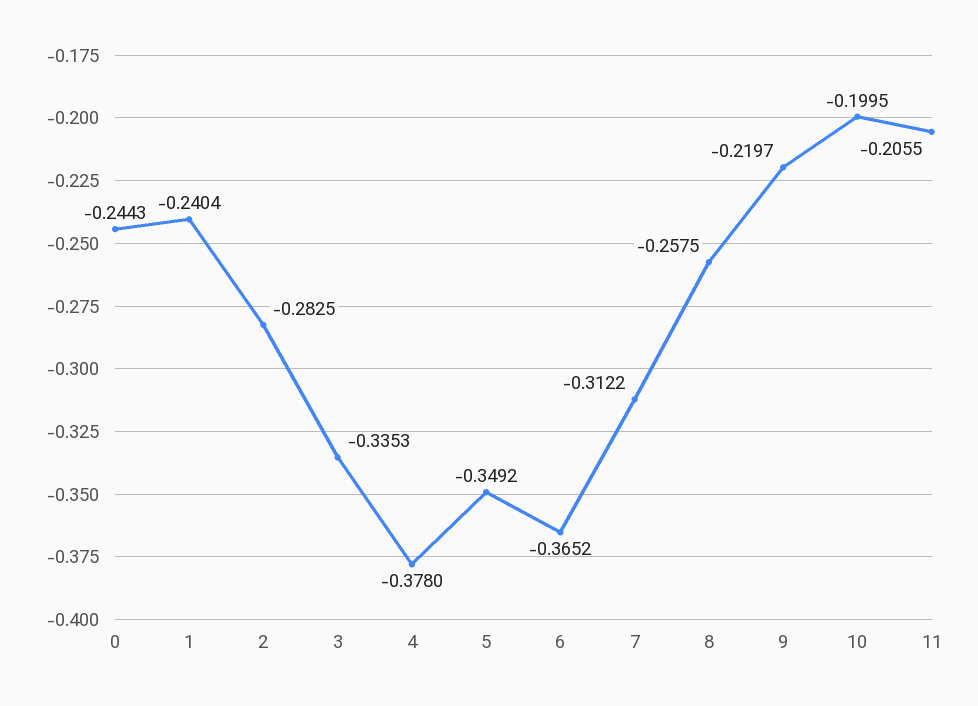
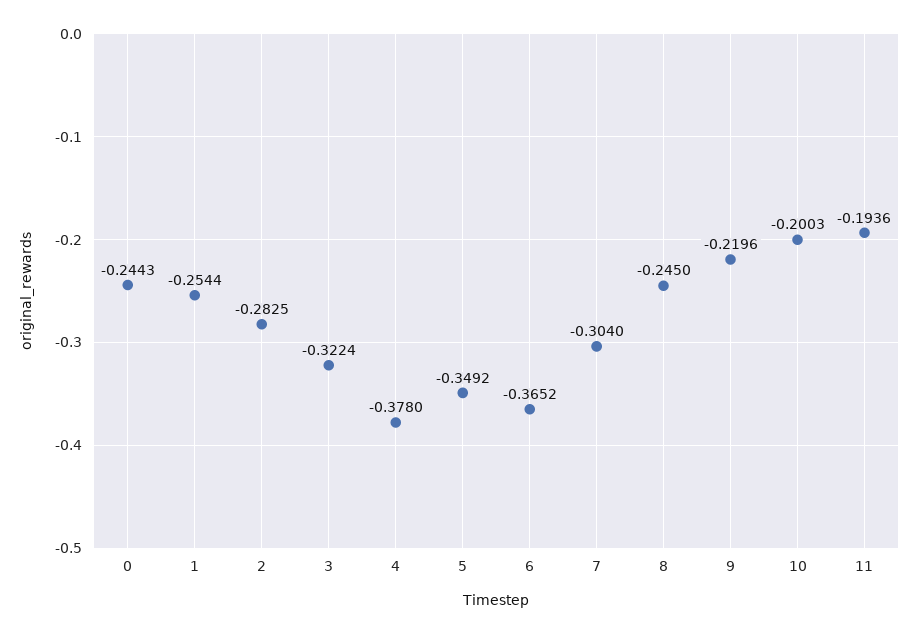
  {
    "0": -0.2443,
-   "1": -0.2404,
+   "1": -0.2544,
    "2": -0.2825,
-   "3": -0.3353,
+   "3": -0.3224,
    "4": -0.378,
    "5": -0.3492,
    "6": -0.3652,
-   "7": -0.3122,
+   "7": -0.304,
-   "8": -0.2575,
+   "8": -0.245,
-   "9": -0.2197,
+   "9": -0.2196,
-   "10": -0.1995,
+   "10": -0.2003,
-   "11": -0.2055
+   "11": -0.1936
  }

